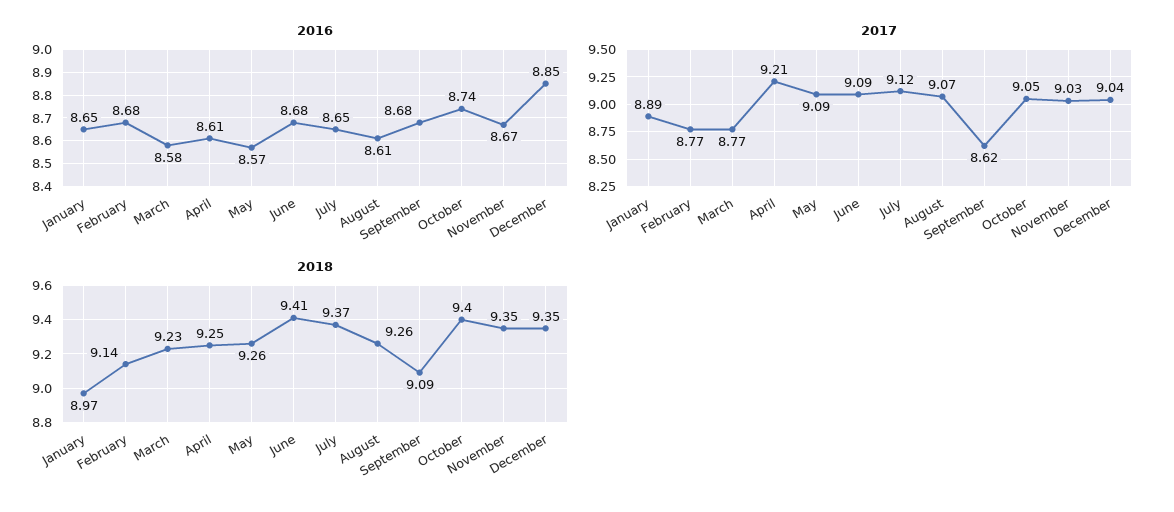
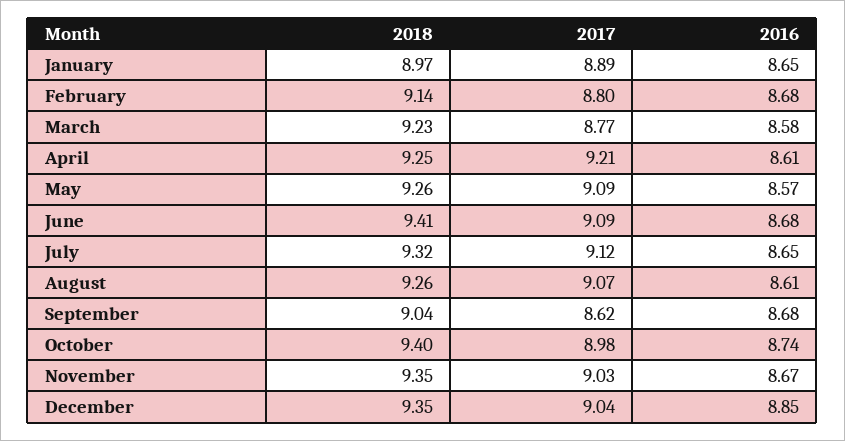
  {
    "2016": {
      "January": 8.65,
      "February": 8.68,
      "March": 8.58,
      "April": 8.61,
      "May": 8.57,
      "June": 8.68,
      "July": 8.65,
      "August": 8.61,
      "September": 8.68,
      "October": 8.74,
      "November": 8.67,
      "December": 8.85
    },
    "2017": {
      "January": 8.89,
-     "February": 8.77,
+     "February": 8.8,
      "March": 8.77,
      "April": 9.21,
      "May": 9.09,
      "June": 9.09,
      "July": 9.12,
      "August": 9.07,
      "September": 8.62,
-     "October": 9.05,
+     "October": 8.98,
      "November": 9.03,
      "December": 9.04
    },
    "2018": {
      "January": 8.97,
      "February": 9.14,
      "March": 9.23,
      "April": 9.25,
      "May": 9.26,
      "June": 9.41,
-     "July": 9.37,
+     "July": 9.32,
      "August": 9.26,
-     "September": 9.09,
+     "September": 9.04,
      "October": 9.4,
      "November": 9.35,
      "December": 9.35
    }
  }

